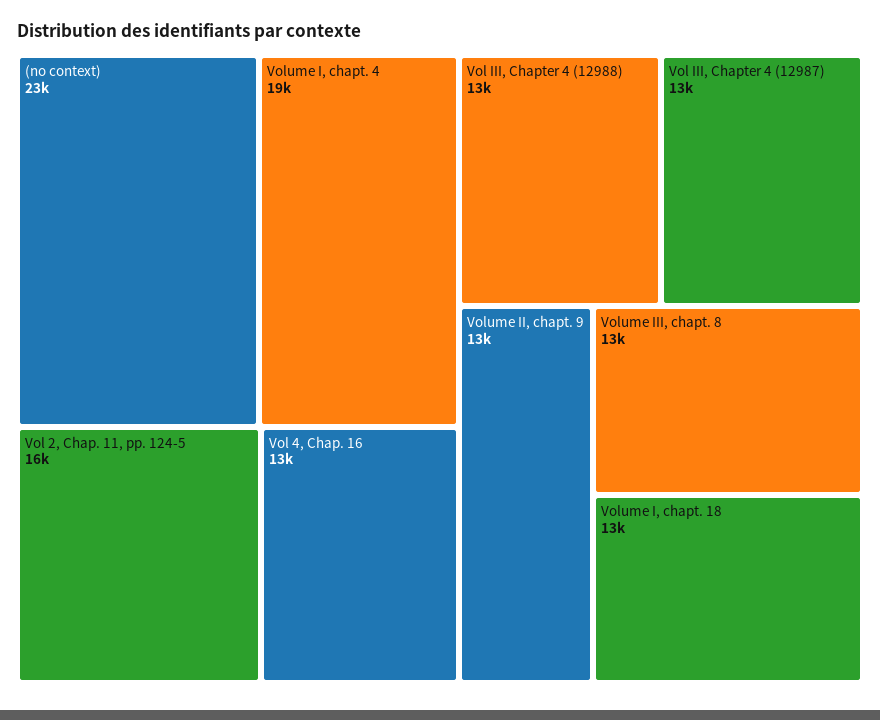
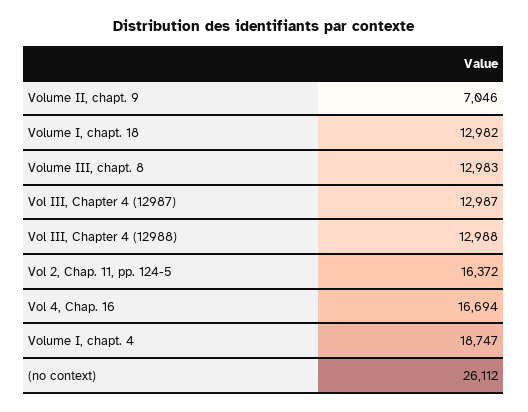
  {
-   "(no context)": 23000,
+   "(no context)": 26112,
    "Volume I, chapt. 4": 18747,
    "Vol 2, Chap. 11, pp. 124-5": 16372,
-   "Vol 4, Chap. 16": 13000,
+   "Vol 4, Chap. 16": 16694,
    "Vol III, Chapter 4 (12988)": 12988,
    "Vol III, Chapter 4 (12987)": 12987,
-   "Volume II, chapt. 9": 13000,
+   "Volume II, chapt. 9": 7046,
    "Volume III, chapt. 8": 12983,
    "Volume I, chapt. 18": 12982
  }

